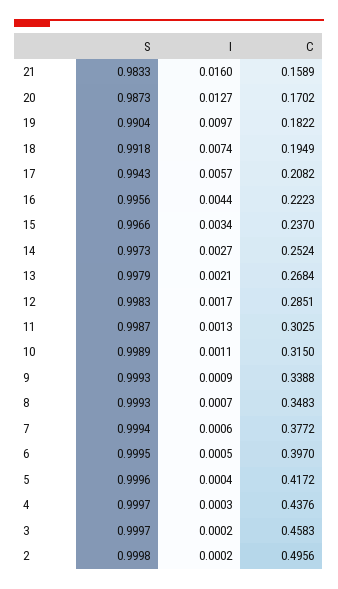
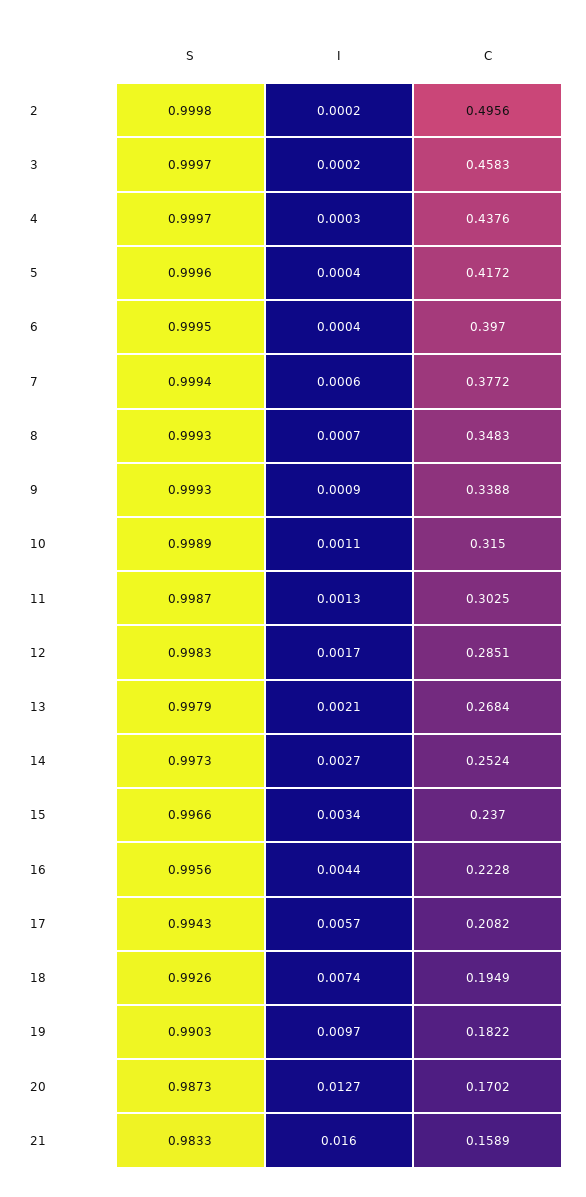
  {
    "S": {
      "21": 0.9833,
      "20": 0.9873,
-     "19": 0.9904,
+     "19": 0.9903,
-     "18": 0.9918,
+     "18": 0.9926,
      "17": 0.9943,
      "16": 0.9956,
      "15": 0.9966,
      "14": 0.9973,
      "13": 0.9979,
      "12": 0.9983,
      "11": 0.9987,
      "10": 0.9989,
      "9": 0.9993,
      "8": 0.9993,
      "7": 0.9994,
      "6": 0.9995,
      "5": 0.9996,
      "4": 0.9997,
      "3": 0.9997,
      "2": 0.9998
    },
    "I": {
      "21": 0.016,
      "20": 0.0127,
      "19": 0.0097,
      "18": 0.0074,
      "17": 0.0057,
      "16": 0.0044,
      "15": 0.0034,
      "14": 0.0027,
      "13": 0.0021,
      "12": 0.0017,
      "11": 0.0013,
      "10": 0.0011,
      "9": 0.0009,
      "8": 0.0007,
      "7": 0.0006,
-     "6": 0.0005,
+     "6": 0.0004,
      "5": 0.0004,
      "4": 0.0003,
      "3": 0.0002,
      "2": 0.0002
    },
    "C": {
      "21": 0.1589,
      "20": 0.1702,
      "19": 0.1822,
      "18": 0.1949,
      "17": 0.2082,
-     "16": 0.2223,
+     "16": 0.2228,
      "15": 0.237,
      "14": 0.2524,
      "13": 0.2684,
      "12": 0.2851,
      "11": 0.3025,
      "10": 0.315,
      "9": 0.3388,
      "8": 0.3483,
      "7": 0.3772,
      "6": 0.397,
      "5": 0.4172,
      "4": 0.4376,
      "3": 0.4583,
      "2": 0.4956
    }
  }

